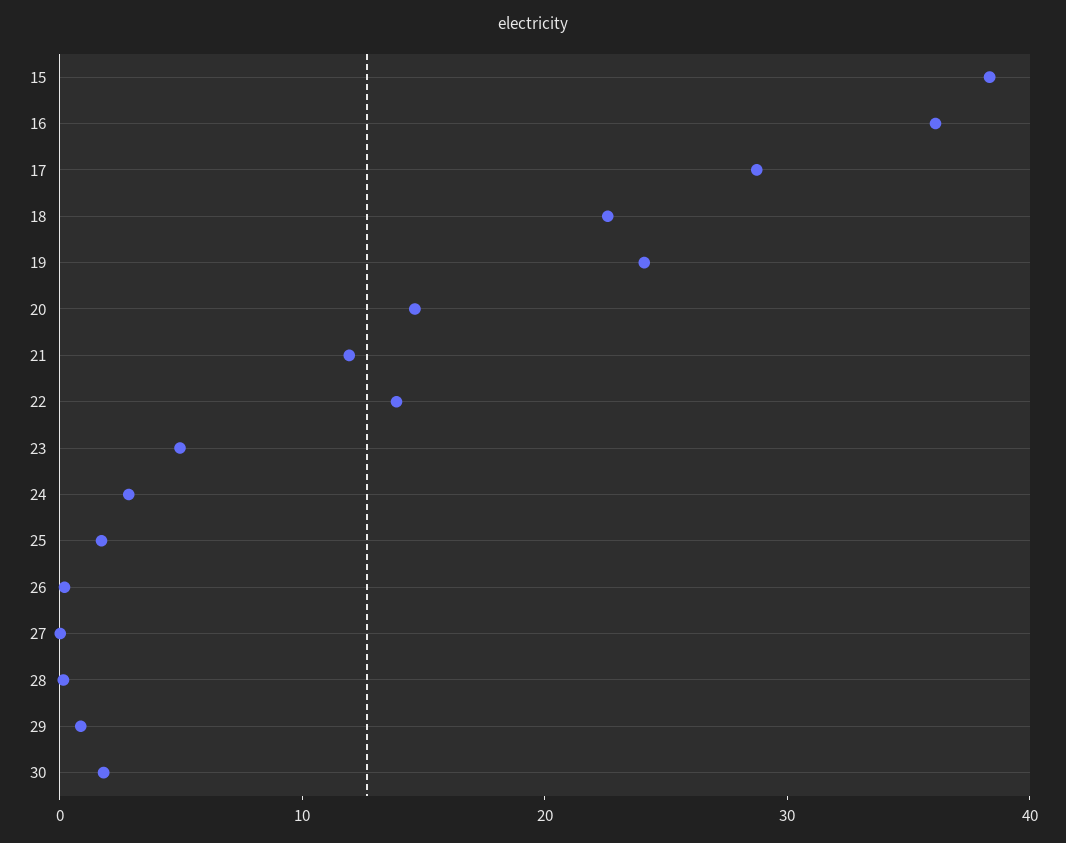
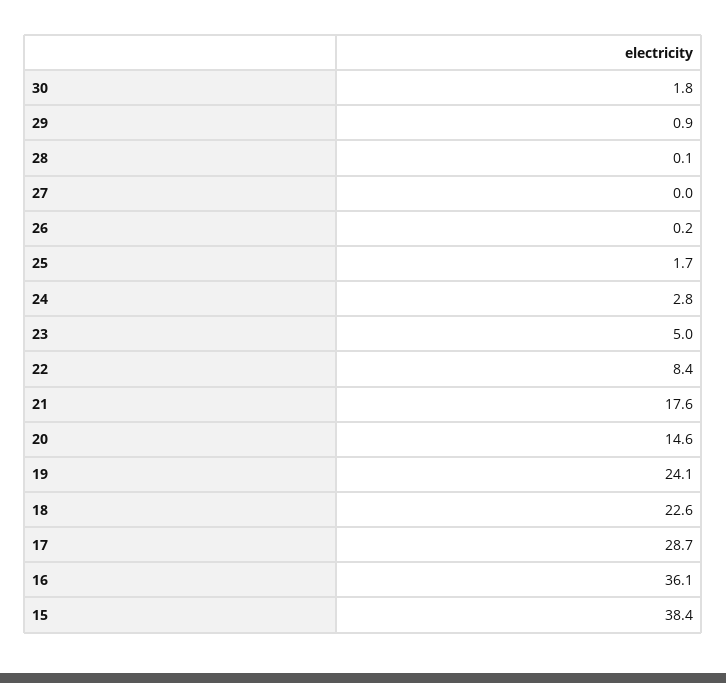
  {
    "15": 38.4,
    "16": 36.1,
    "17": 28.7,
    "18": 22.6,
    "19": 24.1,
    "20": 14.6,
-   "21": 12,
+   "21": 17.6,
-   "22": 14,
+   "22": 8.4,
    "23": 5,
    "24": 2.8,
    "25": 1.7,
    "26": 0.2,
    "27": 0,
    "28": 0.1,
    "29": 0.9,
    "30": 1.8
  }

